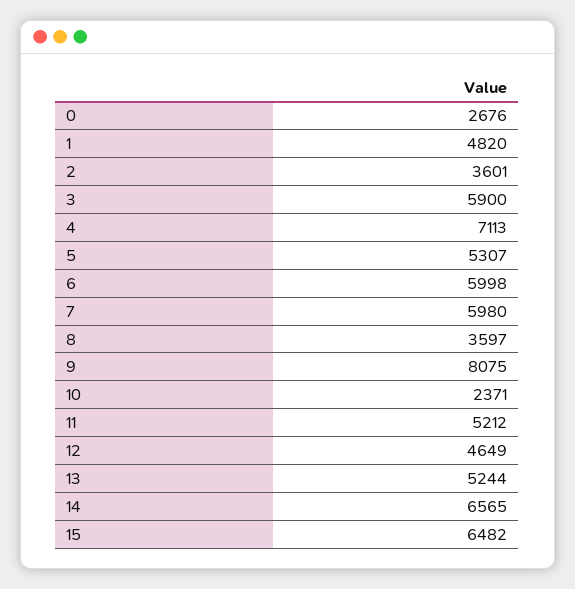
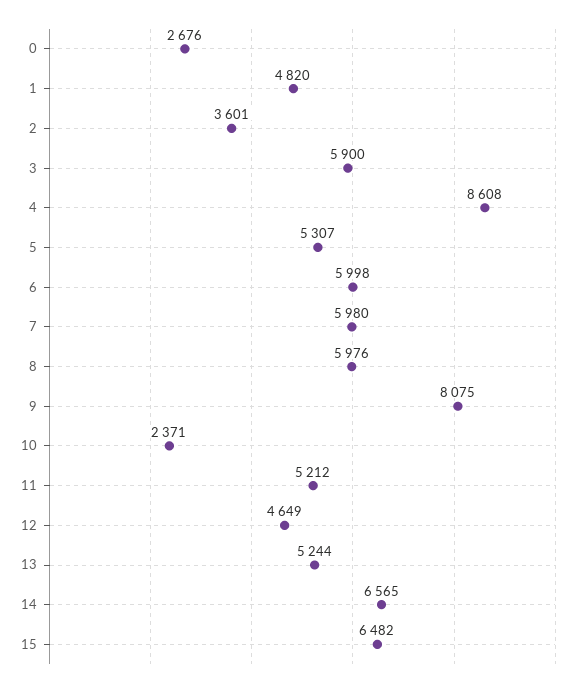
  {
    "0": 2676,
    "1": 4820,
    "2": 3601,
    "3": 5900,
-   "4": 7113,
+   "4": 8608,
    "5": 5307,
    "6": 5998,
    "7": 5980,
-   "8": 3597,
+   "8": 5976,
    "9": 8075,
    "10": 2371,
    "11": 5212,
    "12": 4649,
    "13": 5244,
    "14": 6565,
    "15": 6482
  }

